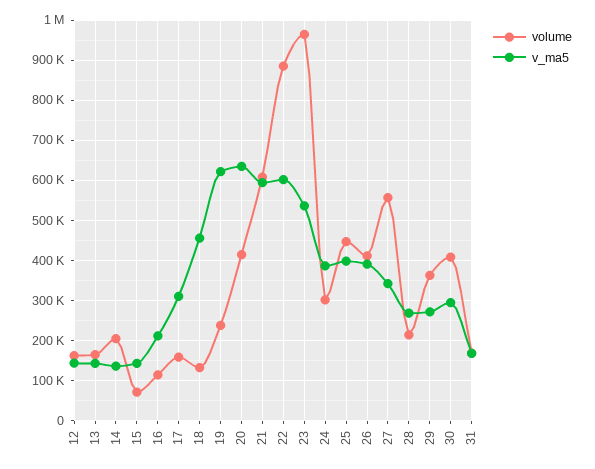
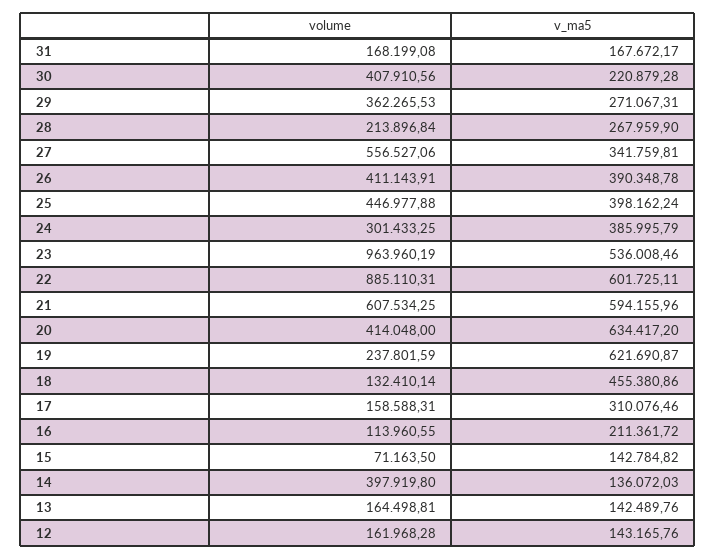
  {
    "volume": {
      "12": 161968.28,
      "13": 164498.81,
-     "14": 200000,
+     "14": 397919.8,
      "15": 71163.5,
      "16": 113960.55,
      "17": 158588.31,
      "18": 132410.14,
      "19": 237801.59,
      "20": 414048,
      "21": 607534.25,
      "22": 885110.31,
      "23": 963960.19,
      "24": 301433.25,
      "25": 446977.88,
      "26": 411143.91,
      "27": 556527.06,
      "28": 213896.84,
      "29": 362265.53,
      "30": 407910.56,
      "31": 168199.08
    },
    "v_ma5": {
      "12": 143165.76,
      "13": 142489.76,
      "14": 136072.03,
      "15": 142784.82,
      "16": 211361.72,
      "17": 310076.46,
      "18": 455380.86,
      "19": 621690.87,
      "20": 634417.2,
      "21": 594155.96,
      "22": 601725.11,
      "23": 536008.46,
      "24": 385995.79,
      "25": 398162.24,
      "26": 390348.78,
      "27": 341759.81,
      "28": 267959.9,
      "29": 271067.31,
-     "30": 300000,
+     "30": 220879.28,
      "31": 167672.17
    }
  }

